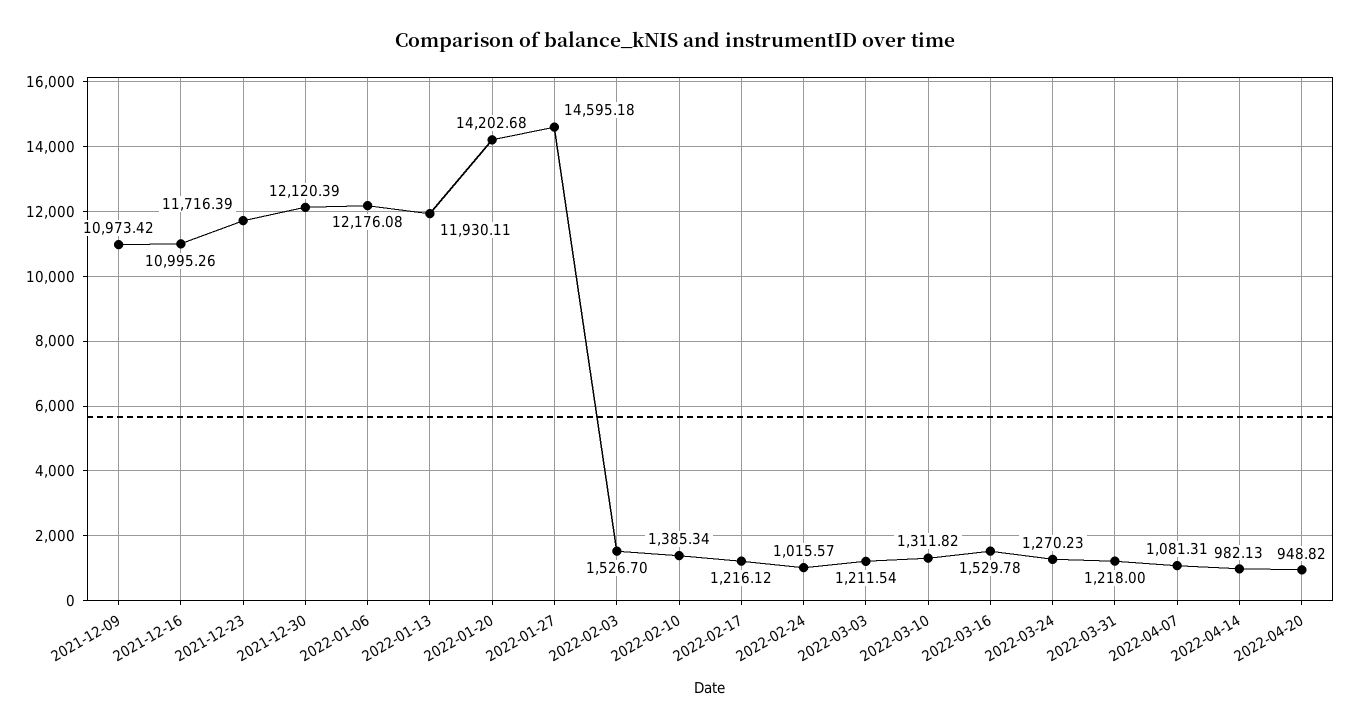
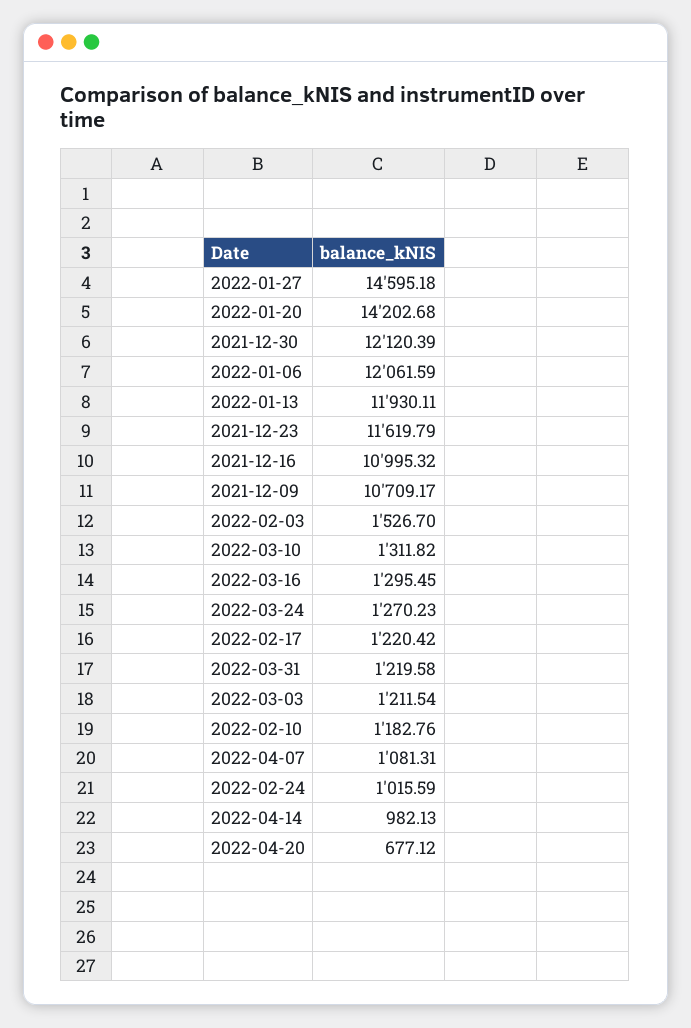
  {
-   "2021-12-09": 10973.42,
+   "2021-12-09": 10709.17,
-   "2021-12-16": 10995.26,
+   "2021-12-16": 10995.32,
-   "2021-12-23": 11716.39,
+   "2021-12-23": 11619.79,
    "2021-12-30": 12120.39,
-   "2022-01-06": 12176.08,
+   "2022-01-06": 12061.59,
    "2022-01-13": 11930.11,
    "2022-01-20": 14202.68,
    "2022-01-27": 14595.18,
    "2022-02-03": 1526.7,
-   "2022-02-10": 1385.34,
+   "2022-02-10": 1182.76,
-   "2022-02-17": 1216.12,
+   "2022-02-17": 1220.42,
-   "2022-02-24": 1015.57,
+   "2022-02-24": 1015.59,
    "2022-03-03": 1211.54,
    "2022-03-10": 1311.82,
-   "2022-03-16": 1529.78,
+   "2022-03-16": 1295.45,
    "2022-03-24": 1270.23,
-   "2022-03-31": 1218,
+   "2022-03-31": 1219.58,
    "2022-04-07": 1081.31,
    "2022-04-14": 982.13,
-   "2022-04-20": 948.82
+   "2022-04-20": 677.12
  }

